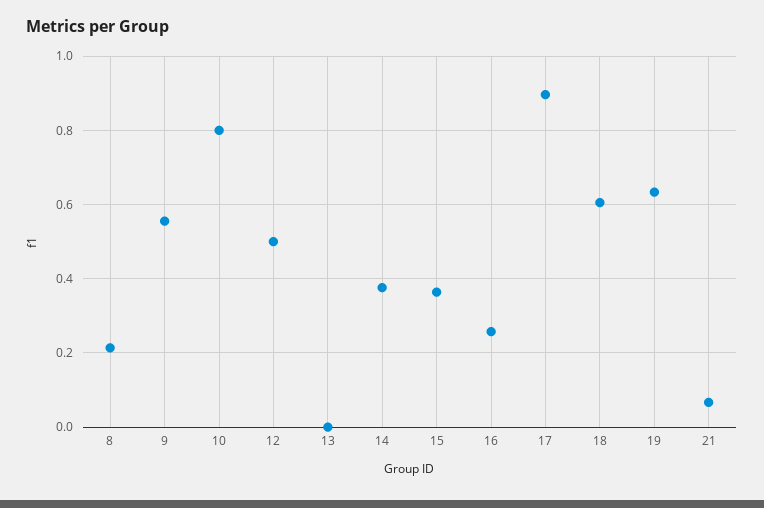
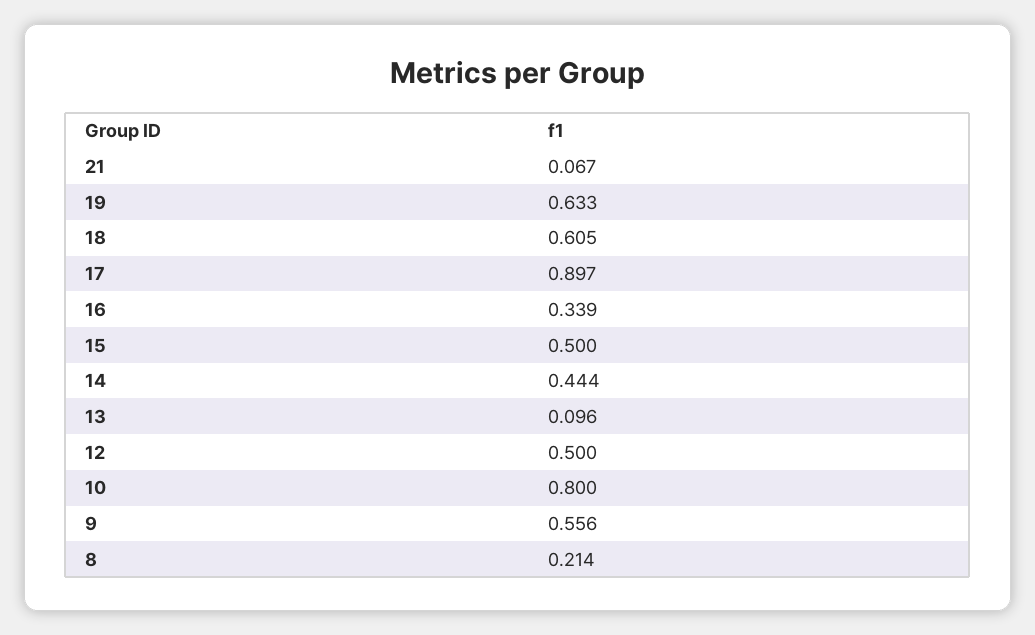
  {
    "8": 0.214,
    "9": 0.556,
    "10": 0.8,
    "12": 0.5,
-   "13": 0,
+   "13": 0.096,
-   "14": 0.38,
+   "14": 0.444,
-   "15": 0.36,
+   "15": 0.5,
-   "16": 0.26,
+   "16": 0.339,
    "17": 0.897,
    "18": 0.605,
    "19": 0.633,
    "21": 0.067
  }

